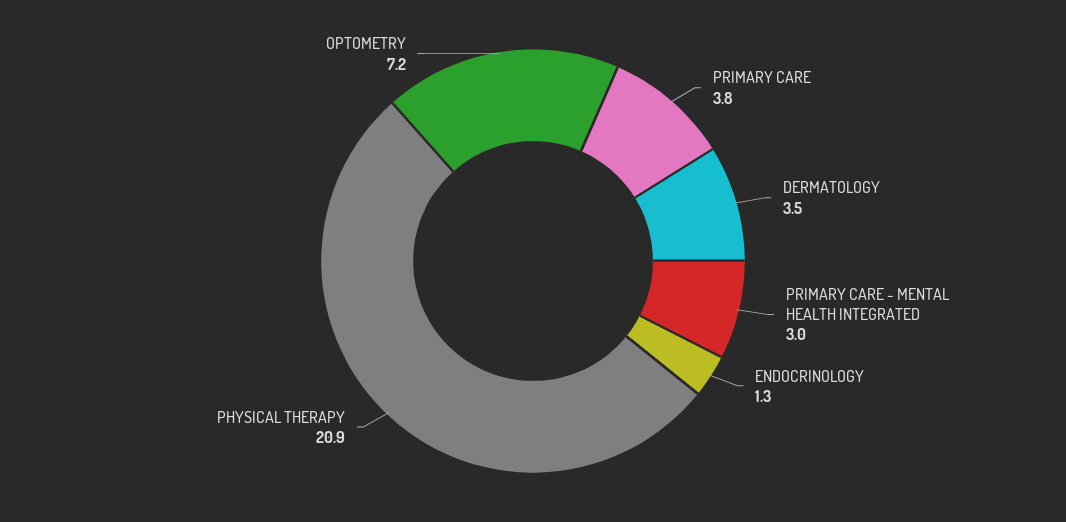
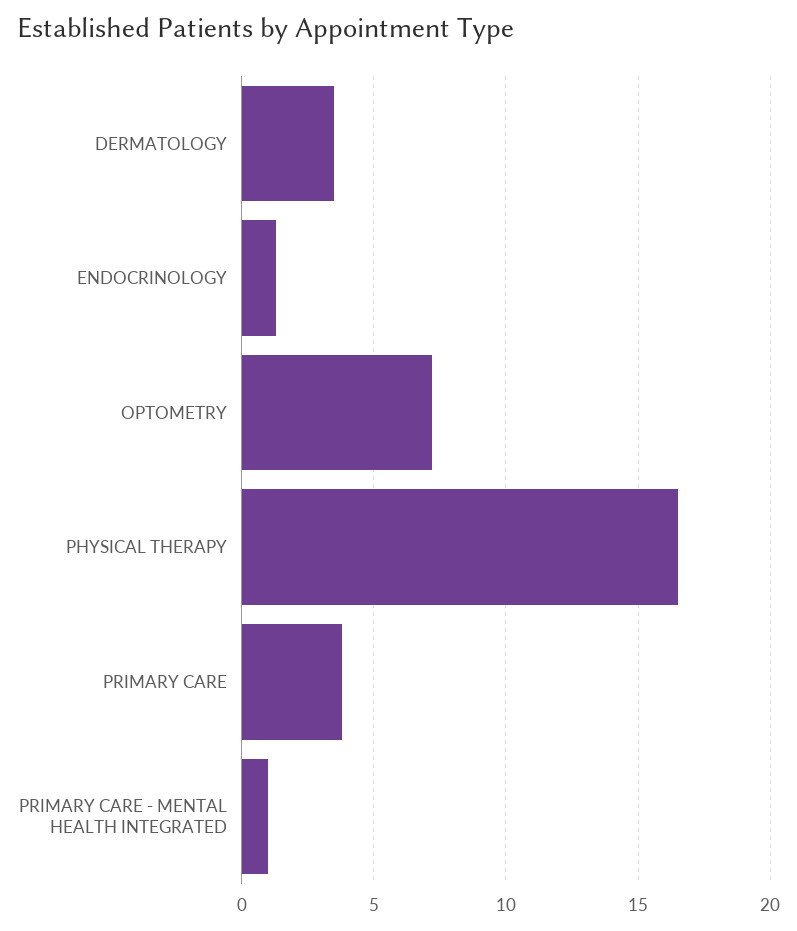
  {
    "PRIMARY CARE": 3.8,
    "DERMATOLOGY": 3.5,
-   "PRIMARY CARE - MENTAL HEALTH INTEGRATED": 3,
+   "PRIMARY CARE - MENTAL HEALTH INTEGRATED": 1,
    "ENDOCRINOLOGY": 1.3,
-   "PHYSICAL THERAPY": 20.9,
+   "PHYSICAL THERAPY": 16.5,
    "OPTOMETRY": 7.2
  }

